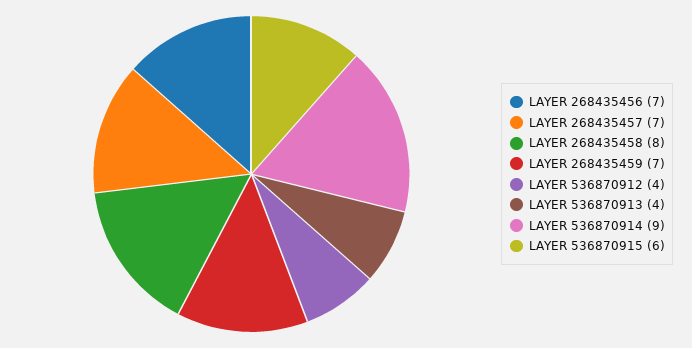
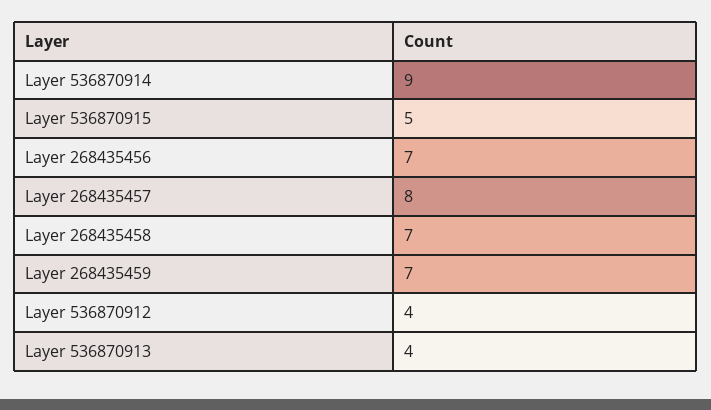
  {
    "LAYER 268435456": 7,
-   "LAYER 268435457": 7,
+   "LAYER 268435457": 8,
-   "LAYER 268435458": 8,
+   "LAYER 268435458": 7,
    "LAYER 268435459": 7,
    "LAYER 536870912": 4,
    "LAYER 536870913": 4,
    "LAYER 536870914": 9,
-   "LAYER 536870915": 6
+   "LAYER 536870915": 5
  }

